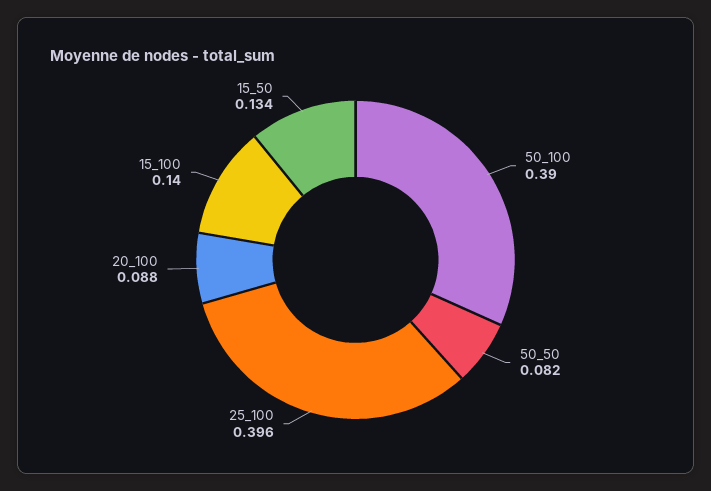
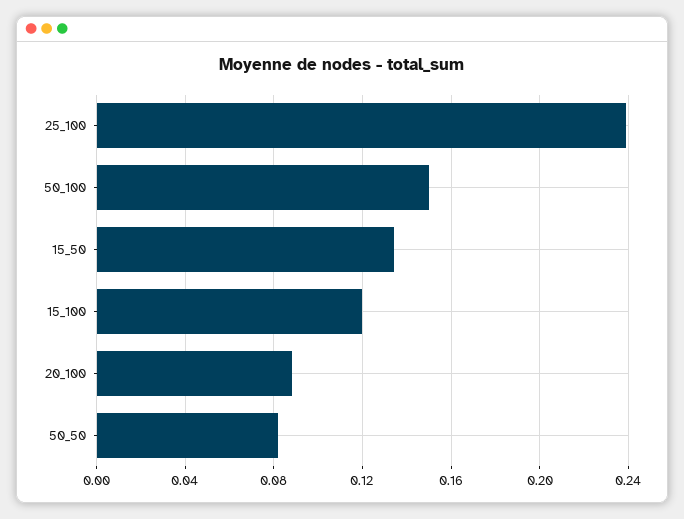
  {
-   "50_100": 0.39,
+   "50_100": 0.15,
    "50_50": 0.082,
-   "25_100": 0.396,
+   "25_100": 0.24,
    "20_100": 0.088,
-   "15_100": 0.14,
+   "15_100": 0.12,
    "15_50": 0.134
  }

